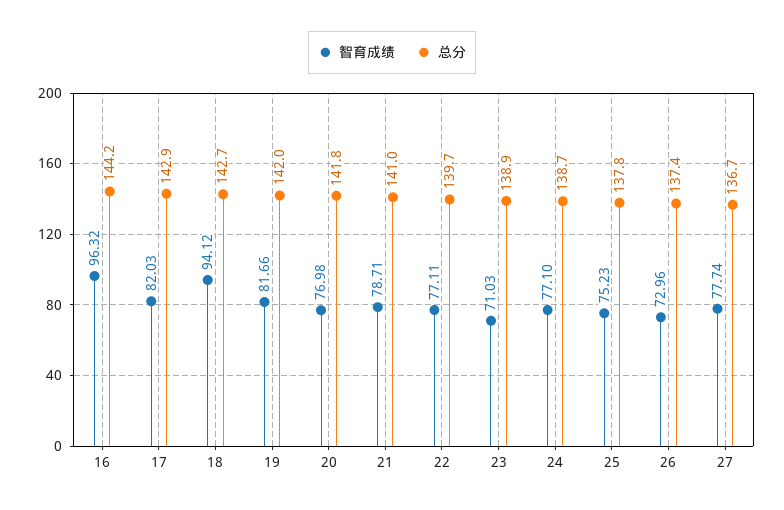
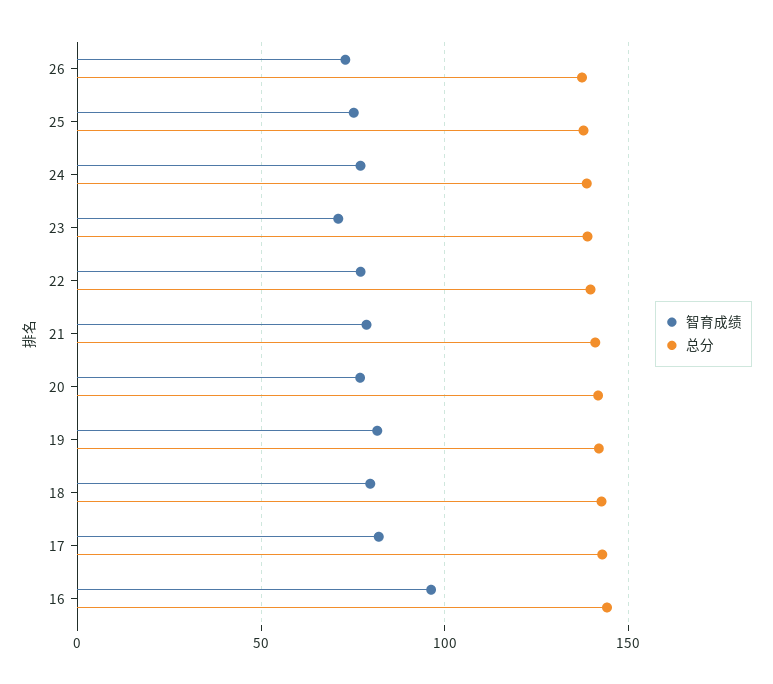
  {
    "智育成绩": {
      "16": 96.32,
      "17": 82.03,
-     "18": 94.12,
+     "18": 80,
      "19": 81.66,
      "20": 76.98,
      "21": 78.71,
      "22": 77.11,
      "23": 71.03,
      "24": 77.1,
      "25": 75.23,
-     "26": 72.96,
+     "26": 72.96
-     "27": 77.74
    },
    "总分": {
      "16": 144.2,
      "17": 142.9,
      "18": 142.7,
      "19": 142,
      "20": 141.8,
      "21": 141,
      "22": 139.7,
      "23": 138.9,
      "24": 138.7,
      "25": 137.8,
-     "26": 137.4,
+     "26": 137.4
-     "27": 136.7
    }
  }

